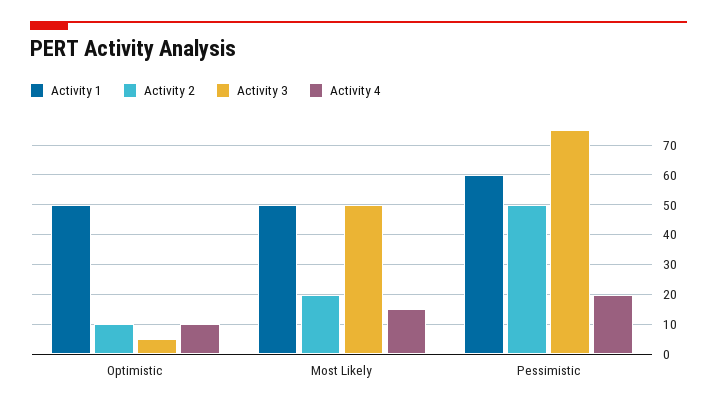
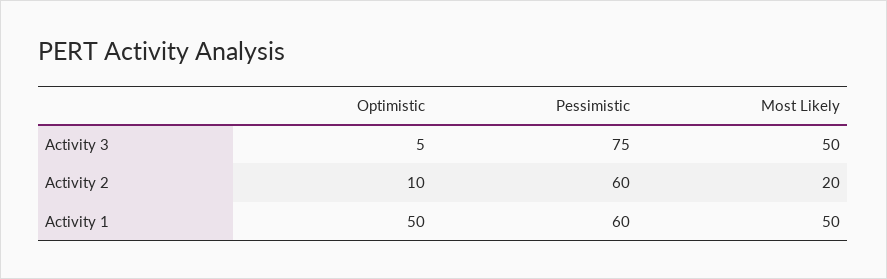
  {
    "Activity 1": {
      "Optimistic": 50,
      "Most Likely": 50,
      "Pessimistic": 60
    },
    "Activity 2": {
      "Optimistic": 10,
      "Most Likely": 20,
-     "Pessimistic": 50
+     "Pessimistic": 60
    },
    "Activity 3": {
      "Optimistic": 5,
      "Most Likely": 50,
      "Pessimistic": 75
-   },
+   }
-   "Activity 4": {
-     "Optimistic": 10,
-     "Most Likely": 15,
-     "Pessimistic": 20
-   }
  }

